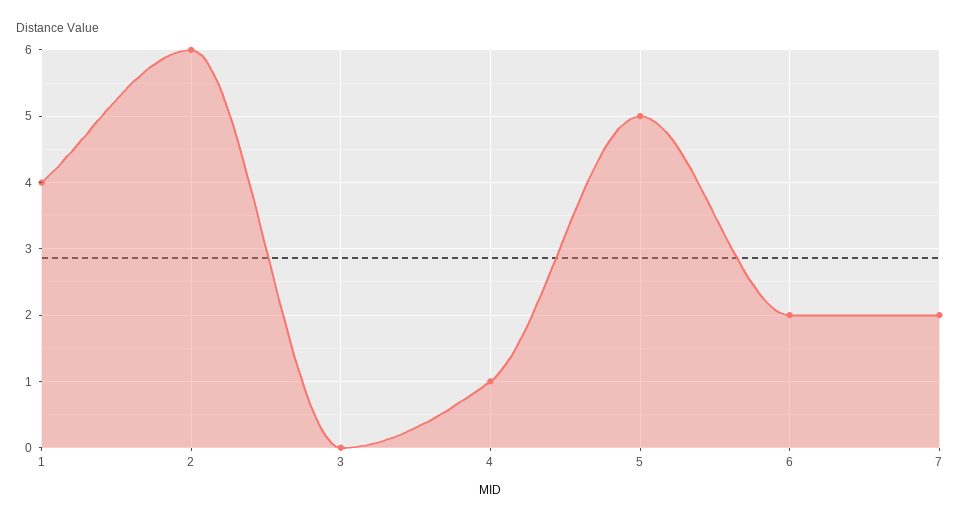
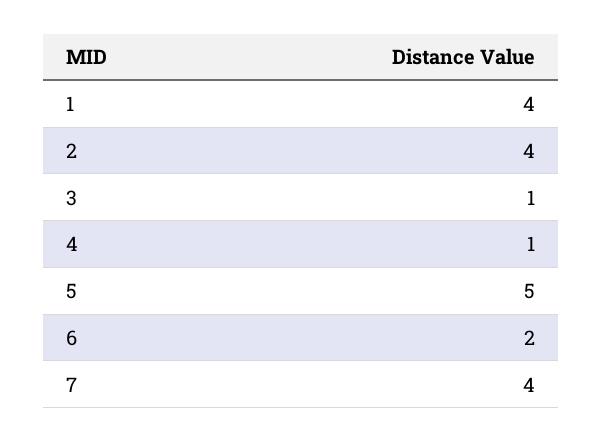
  {
    "1": 4,
-   "2": 6,
+   "2": 4,
-   "3": 0,
+   "3": 1,
    "4": 1,
    "5": 5,
    "6": 2,
-   "7": 2
+   "7": 4
  }

